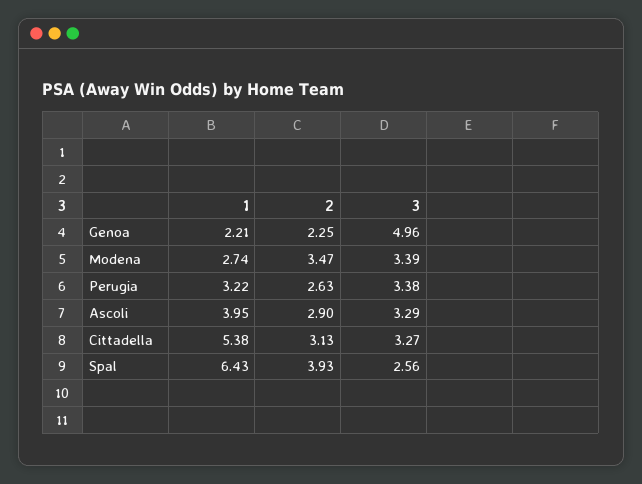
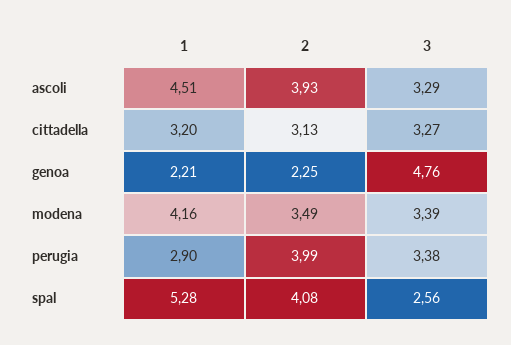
  {
    "1": {
      "Genoa": 2.21,
-     "Modena": 2.74,
+     "Modena": 4.16,
-     "Perugia": 3.22,
+     "Perugia": 2.9,
-     "Ascoli": 3.95,
+     "Ascoli": 4.51,
-     "Cittadella": 5.38,
+     "Cittadella": 3.2,
-     "Spal": 6.43
+     "Spal": 5.28
    },
    "2": {
      "Genoa": 2.25,
-     "Modena": 3.47,
+     "Modena": 3.49,
-     "Perugia": 2.63,
+     "Perugia": 3.99,
-     "Ascoli": 2.9,
+     "Ascoli": 3.93,
      "Cittadella": 3.13,
-     "Spal": 3.93
+     "Spal": 4.08
    },
    "3": {
-     "Genoa": 4.96,
+     "Genoa": 4.76,
      "Modena": 3.39,
      "Perugia": 3.38,
      "Ascoli": 3.29,
      "Cittadella": 3.27,
      "Spal": 2.56
    }
  }

